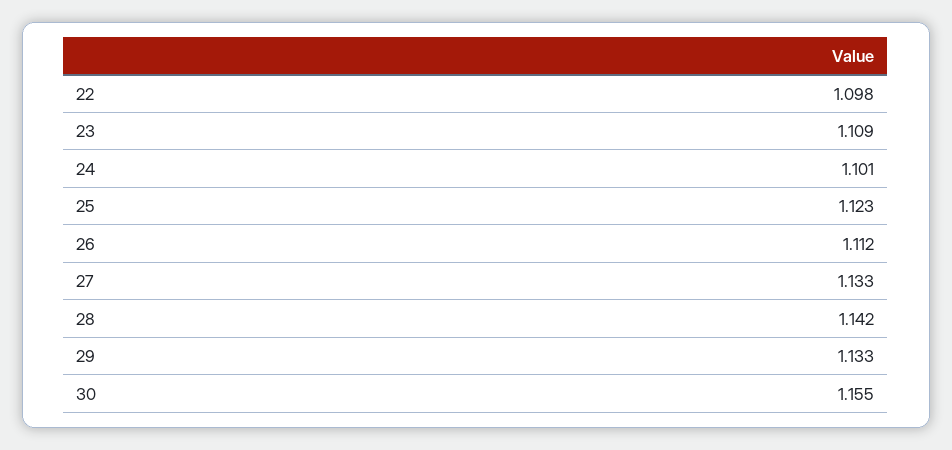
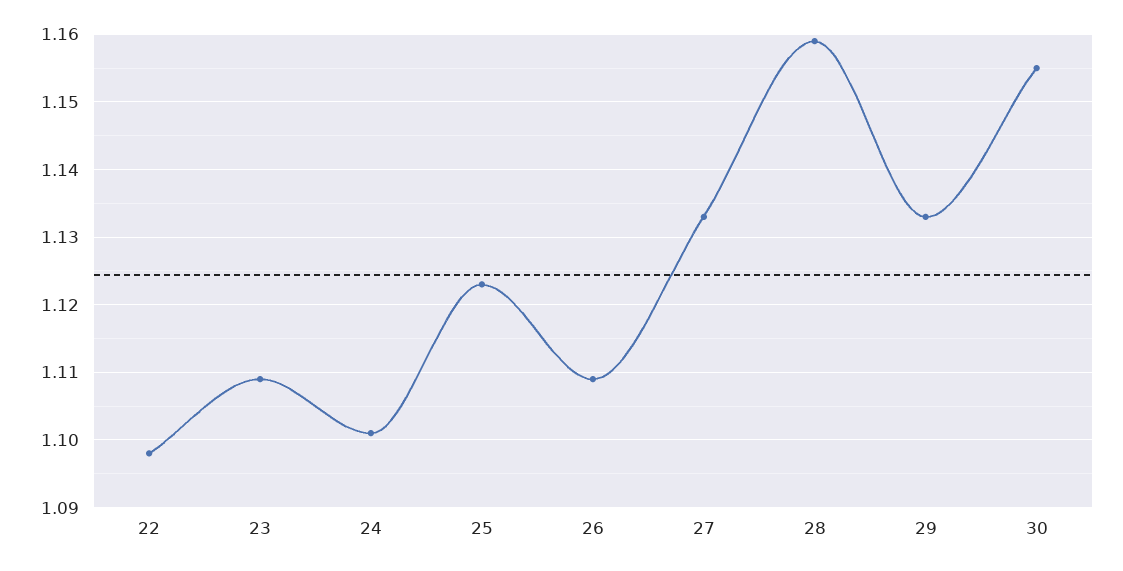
  {
    "22": 1.098,
    "23": 1.109,
    "24": 1.101,
    "25": 1.123,
-   "26": 1.112,
+   "26": 1.109,
    "27": 1.133,
-   "28": 1.142,
+   "28": 1.159,
    "29": 1.133,
    "30": 1.155
  }

